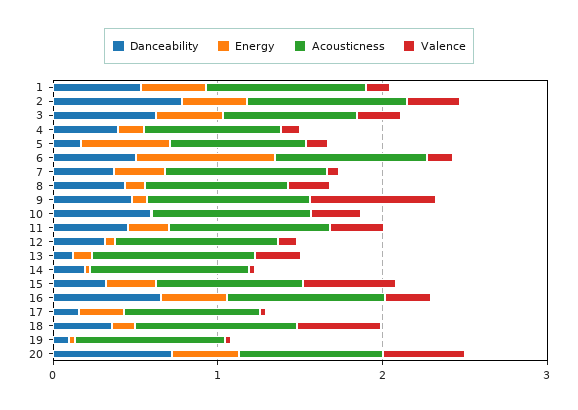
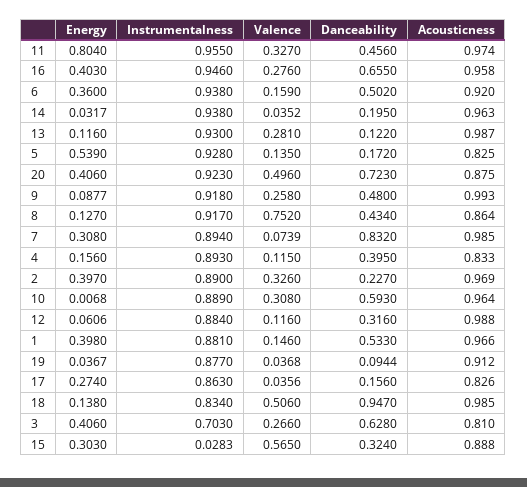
  {
    "Danceability": {
      "1": 0.533,
-     "2": 0.8,
+     "2": 0.227,
      "3": 0.628,
      "4": 0.395,
      "5": 0.172,
      "6": 0.502,
-     "7": 0.4,
+     "7": 0.832,
      "8": 0.434,
      "9": 0.48,
      "10": 0.593,
      "11": 0.456,
      "12": 0.316,
      "13": 0.122,
      "14": 0.195,
      "15": 0.324,
      "16": 0.655,
      "17": 0.156,
-     "18": 0.4,
+     "18": 0.947,
      "19": 0.0944,
      "20": 0.723
    },
    "Energy": {
      "1": 0.398,
      "2": 0.397,
      "3": 0.406,
      "4": 0.156,
      "5": 0.539,
-     "6": 0.8,
+     "6": 0.36,
      "7": 0.308,
      "8": 0.127,
      "9": 0.0877,
      "10": 0.0068,
-     "11": 0.2,
+     "11": 0.804,
      "12": 0.0606,
      "13": 0.116,
      "14": 0.0317,
      "15": 0.303,
      "16": 0.403,
      "17": 0.274,
      "18": 0.138,
      "19": 0.0367,
      "20": 0.406
    },
    "Acousticness": {
      "1": 0.966,
      "2": 0.969,
      "3": 0.81,
      "4": 0.833,
      "5": 0.825,
      "6": 0.92,
      "7": 0.985,
      "8": 0.864,
      "9": 0.993,
      "10": 0.964,
      "11": 0.974,
      "12": 0.988,
      "13": 0.987,
      "14": 0.963,
      "15": 0.888,
      "16": 0.958,
      "17": 0.826,
      "18": 0.985,
      "19": 0.912,
      "20": 0.875
    },
    "Valence": {
      "1": 0.146,
      "2": 0.326,
      "3": 0.266,
      "4": 0.115,
      "5": 0.135,
      "6": 0.159,
      "7": 0.0739,
-     "8": 0.2,
+     "8": 0.752,
-     "9": 0.8,
+     "9": 0.258,
      "10": 0.308,
      "11": 0.327,
      "12": 0.116,
      "13": 0.281,
      "14": 0.0352,
      "15": 0.565,
      "16": 0.276,
      "17": 0.0356,
      "18": 0.506,
      "19": 0.0368,
      "20": 0.496
-   }
+   },
+   "Instrumentalness": {
+     "11": 0.955,
+     "16": 0.946,
+     "6": 0.938,
+     "14": 0.938,
+     "13": 0.93,
+     "5": 0.928,
+     "20": 0.923,
+     "9": 0.918,
+     "8": 0.917,
+     "7": 0.894,
+     "4": 0.893,
+     "2": 0.89,
+     "10": 0.889,
+     "12": 0.884,
+     "1": 0.881,
+     "19": 0.877,
+     "17": 0.863,
+     "18": 0.834,
+     "3": 0.703,
+     "15": 0.0283
+   }
  }

